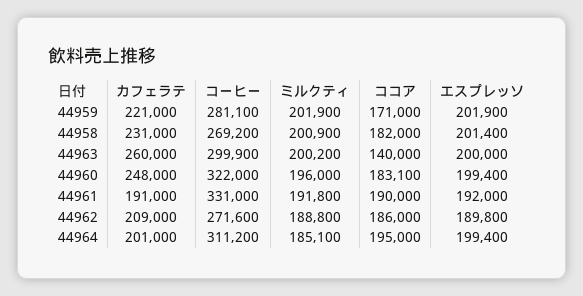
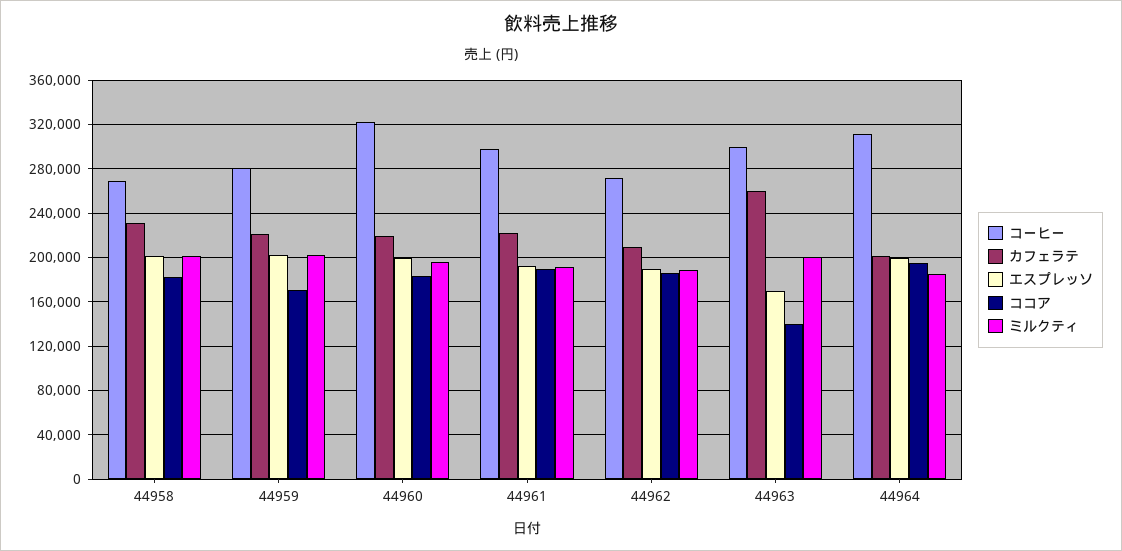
  {
    "カフェラテ": {
      "44959": 221000,
      "44958": 231000,
      "44963": 260000,
-     "44960": 248000,
+     "44960": 220000,
-     "44961": 191000,
+     "44961": 220000,
      "44962": 209000,
      "44964": 201000
    },
    "コーヒー": {
      "44959": 281100,
      "44958": 269200,
      "44963": 299900,
      "44960": 322000,
-     "44961": 331000,
+     "44961": 300000,
      "44962": 271600,
      "44964": 311200
    },
    "ミルクティ": {
      "44959": 201900,
      "44958": 200900,
      "44963": 200200,
      "44960": 196000,
      "44961": 191800,
      "44962": 188800,
      "44964": 185100
    },
    "ココア": {
      "44959": 171000,
      "44958": 182000,
      "44963": 140000,
      "44960": 183100,
      "44961": 190000,
      "44962": 186000,
      "44964": 195000
    },
    "エスプレッソ": {
      "44959": 201900,
      "44958": 201400,
-     "44963": 200000,
+     "44963": 170000,
      "44960": 199400,
      "44961": 192000,
      "44962": 189800,
      "44964": 199400
    }
  }

